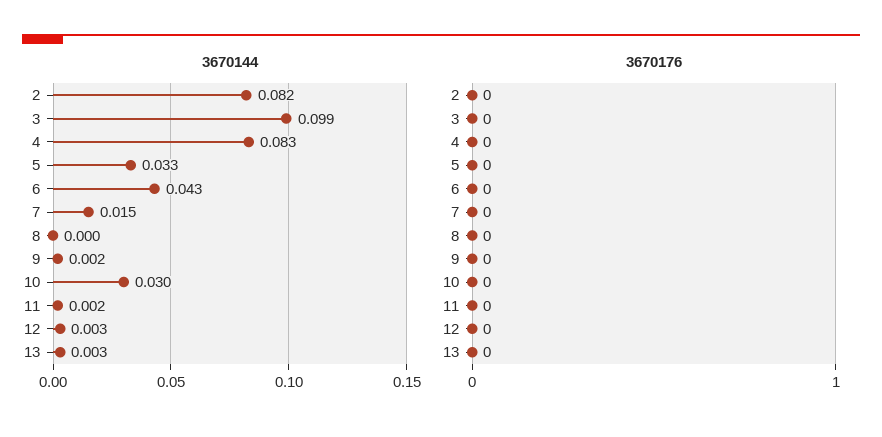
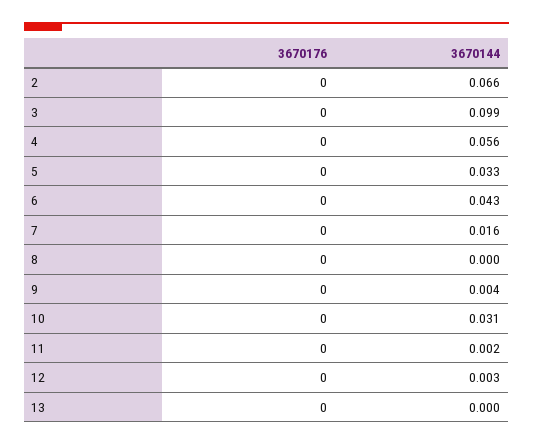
  {
    "3670144": {
-     "2": 0.082,
+     "2": 0.066,
      "3": 0.099,
-     "4": 0.083,
+     "4": 0.056,
      "5": 0.033,
      "6": 0.043,
-     "7": 0.015,
+     "7": 0.016,
      "8": 0,
-     "9": 0.002,
+     "9": 0.004,
-     "10": 0.03,
+     "10": 0.031,
      "11": 0.002,
      "12": 0.003,
-     "13": 0.003
+     "13": 0
    },
    "3670176": {
      "2": 0,
      "3": 0,
      "4": 0,
      "5": 0,
      "6": 0,
      "7": 0,
      "8": 0,
      "9": 0,
      "10": 0,
      "11": 0,
      "12": 0,
      "13": 0
    }
  }

